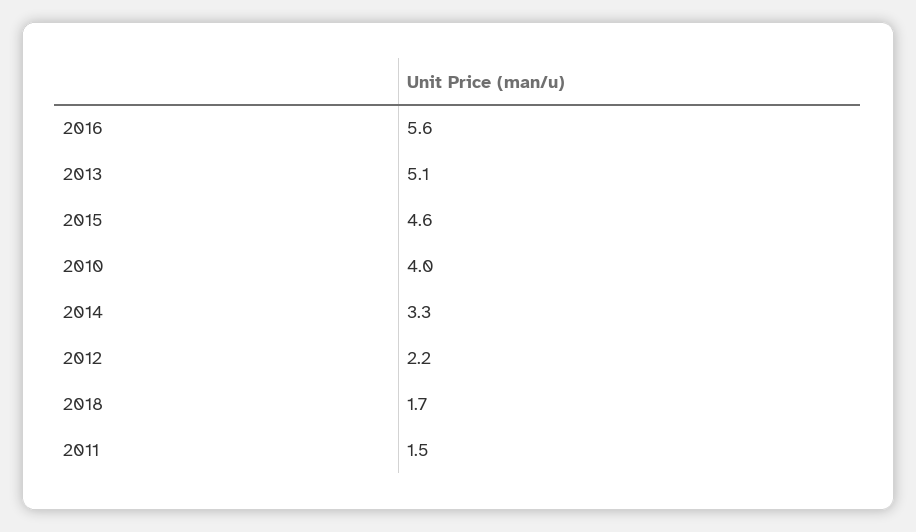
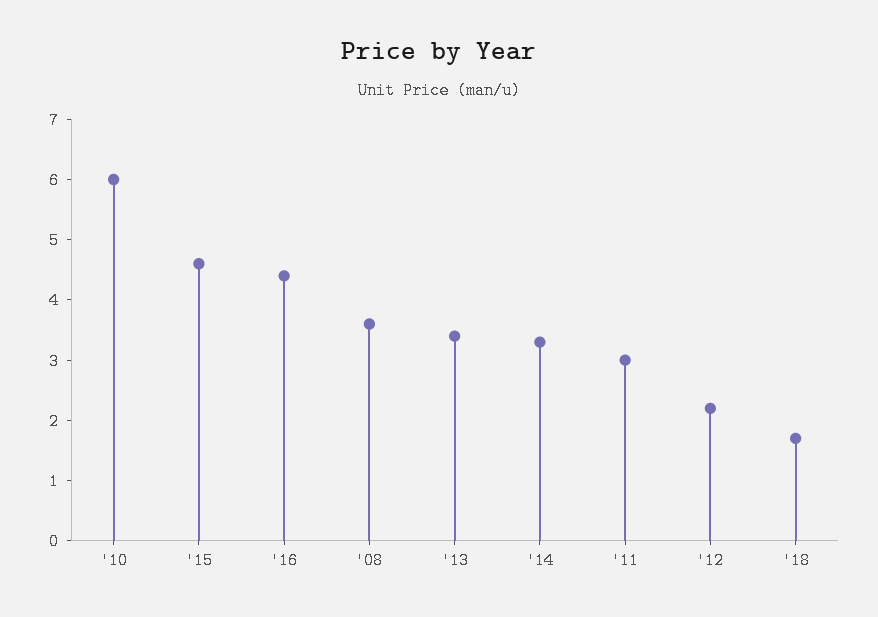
  {
-   "2016": 5.6,
+   "2016": 4.5,
-   "2013": 5.1,
+   "2013": 3.5,
    "2015": 4.6,
-   "2010": 4,
+   "2010": 6,
    "2014": 3.3,
    "2012": 2.2,
    "2018": 1.7,
-   "2011": 1.5
+   "2011": 3,
+   "'08": 3.5
  }

